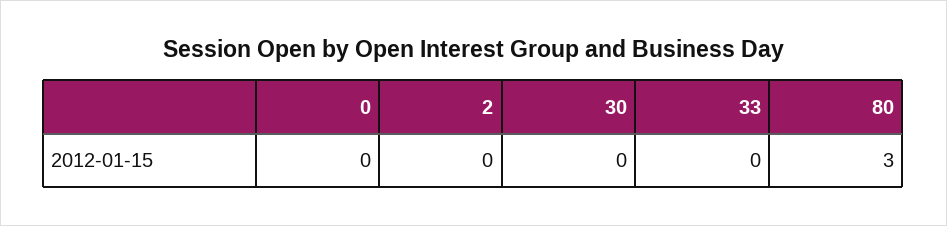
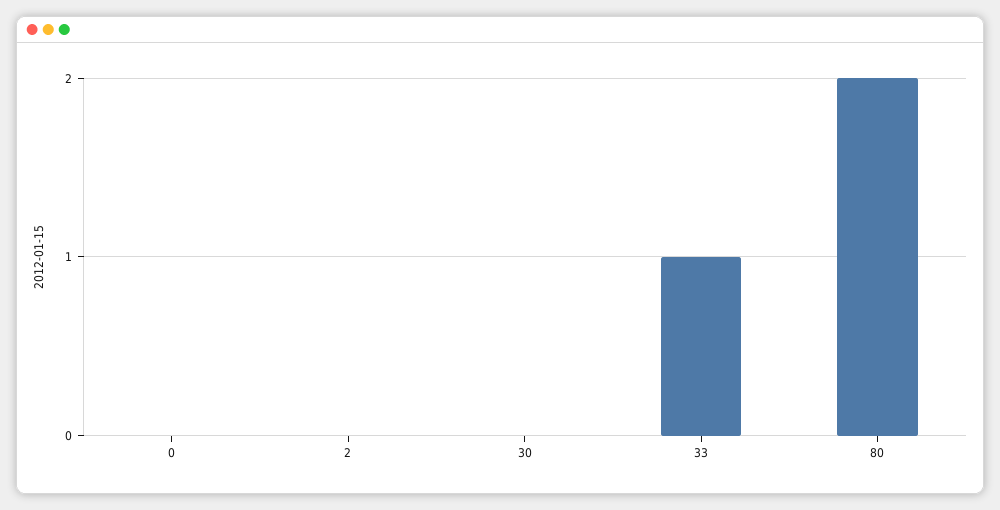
  {
    "0": 0,
    "2": 0,
    "30": 0,
-   "33": 0,
+   "33": 1,
-   "80": 3
+   "80": 2
  }

